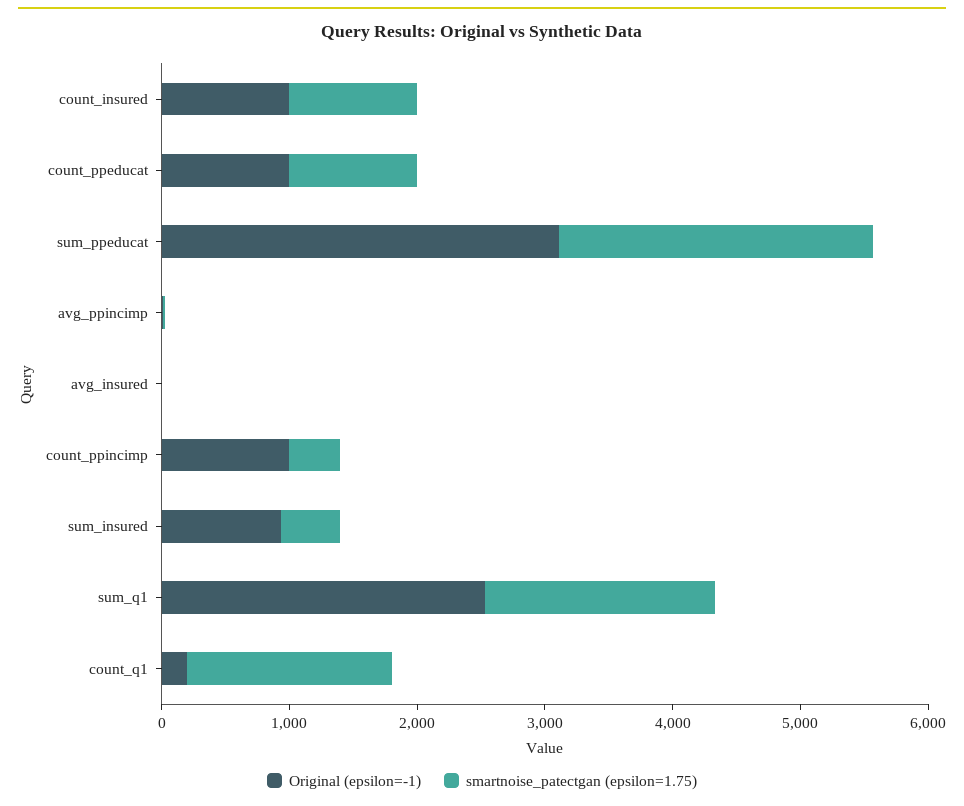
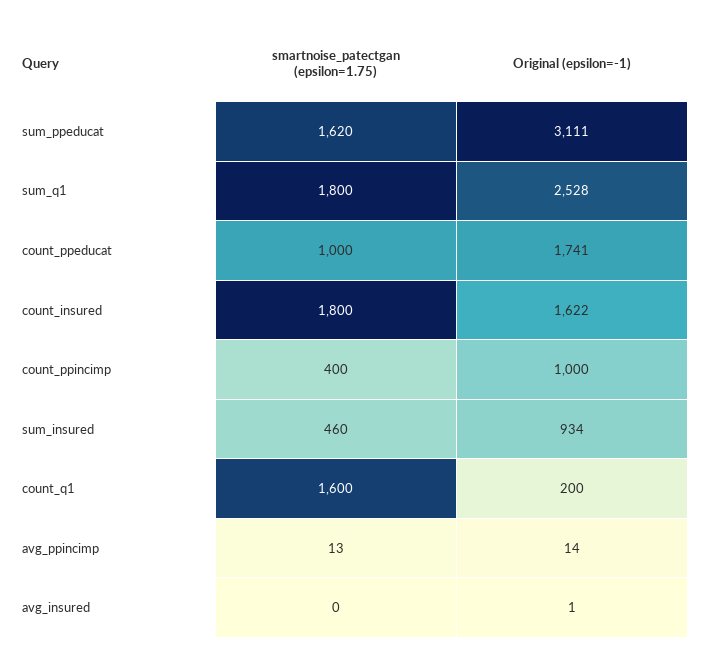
  {
    "Original (epsilon=-1)": {
-     "count_insured": 1000,
+     "count_insured": 1622,
-     "count_ppeducat": 1000,
+     "count_ppeducat": 1741,
      "sum_ppeducat": 3111,
      "avg_ppincimp": 14,
      "avg_insured": 1,
      "count_ppincimp": 1000,
      "sum_insured": 934,
      "sum_q1": 2528,
      "count_q1": 200
    },
    "smartnoise_patectgan (epsilon=1.75)": {
-     "count_insured": 1000,
+     "count_insured": 1800,
      "count_ppeducat": 1000,
-     "sum_ppeducat": 2400,
+     "sum_ppeducat": 1620,
      "avg_ppincimp": 13,
      "avg_insured": 0,
      "count_ppincimp": 400,
      "sum_insured": 460,
      "sum_q1": 1800,
      "count_q1": 1600
    }
  }

